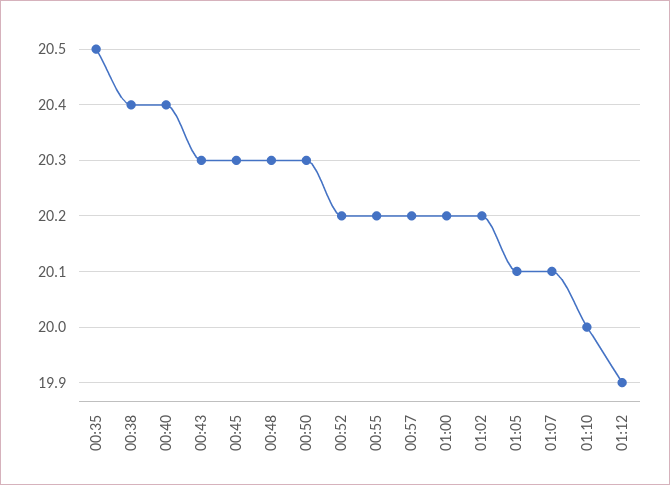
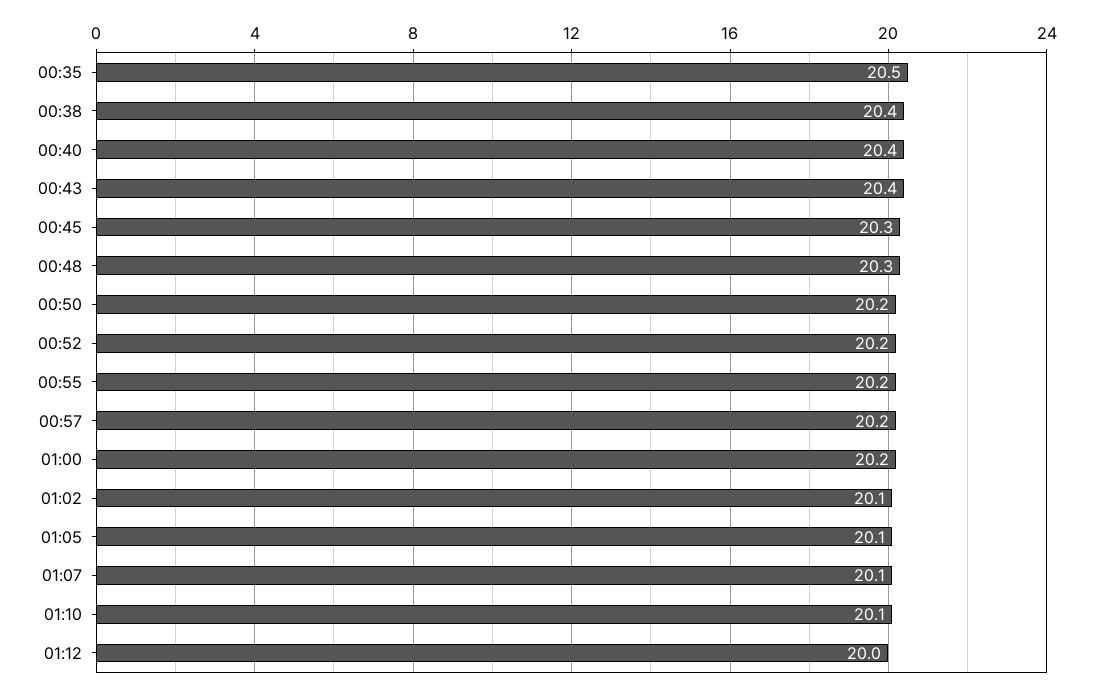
  {
    "00:35": 20.5,
    "00:38": 20.4,
    "00:40": 20.4,
-   "00:43": 20.3,
+   "00:43": 20.4,
    "00:45": 20.3,
    "00:48": 20.3,
-   "00:50": 20.3,
+   "00:50": 20.2,
    "00:52": 20.2,
    "00:55": 20.2,
    "00:57": 20.2,
    "01:00": 20.2,
-   "01:02": 20.2,
+   "01:02": 20.1,
    "01:05": 20.1,
    "01:07": 20.1,
-   "01:10": 20,
+   "01:10": 20.1,
-   "01:12": 19.9
+   "01:12": 20
  }

